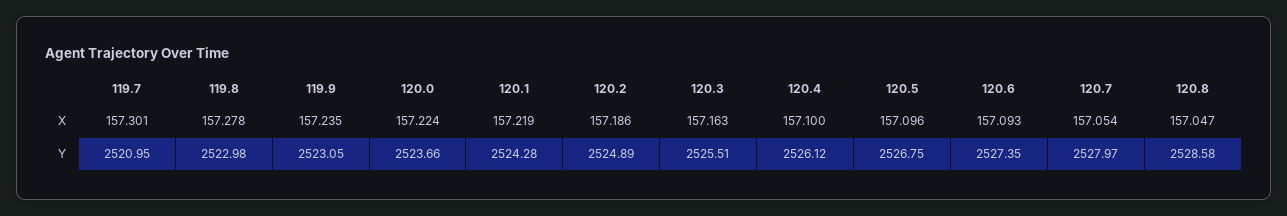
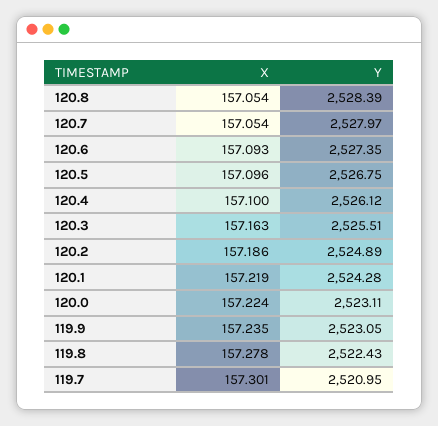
  {
    "119.7": {
      "X": 157.301,
      "Y": 2520.95
    },
    "119.8": {
      "X": 157.278,
-     "Y": 2522.98
+     "Y": 2522.43
    },
    "119.9": {
      "X": 157.235,
      "Y": 2523.05
    },
    "120.0": {
      "X": 157.224,
-     "Y": 2523.66
+     "Y": 2523.11
    },
    "120.1": {
      "X": 157.219,
      "Y": 2524.28
    },
    "120.2": {
      "X": 157.186,
      "Y": 2524.89
    },
    "120.3": {
      "X": 157.163,
      "Y": 2525.51
    },
    "120.4": {
      "X": 157.1,
      "Y": 2526.12
    },
    "120.5": {
      "X": 157.096,
      "Y": 2526.75
    },
    "120.6": {
      "X": 157.093,
      "Y": 2527.35
    },
    "120.7": {
      "X": 157.054,
      "Y": 2527.97
    },
    "120.8": {
-     "X": 157.047,
+     "X": 157.054,
-     "Y": 2528.58
+     "Y": 2528.39
    }
  }

